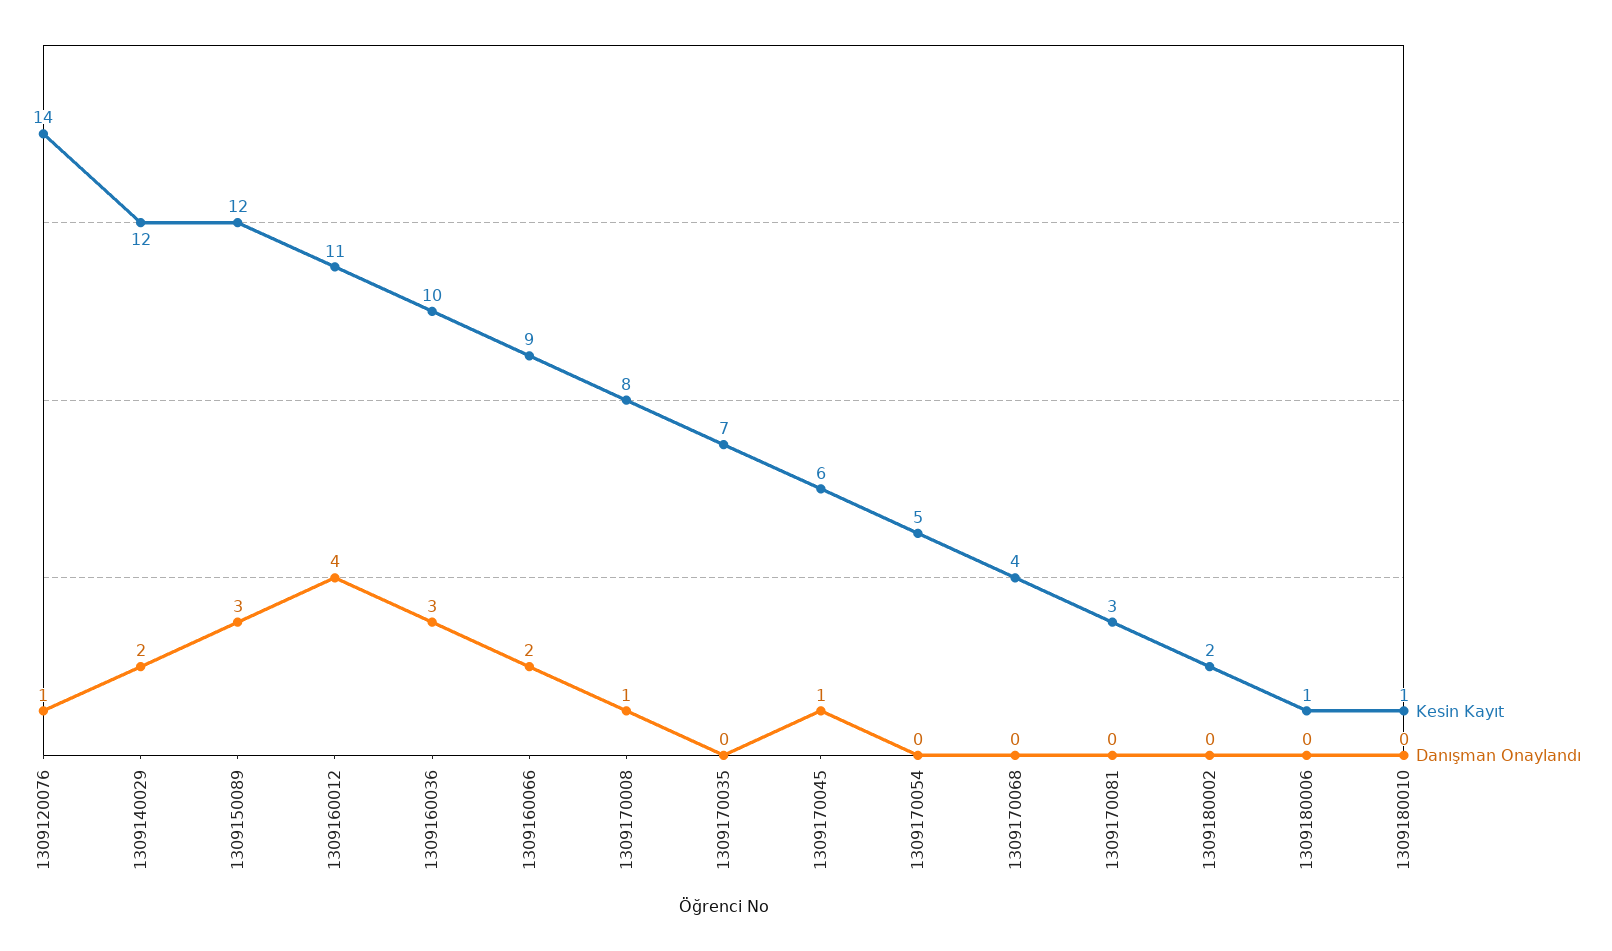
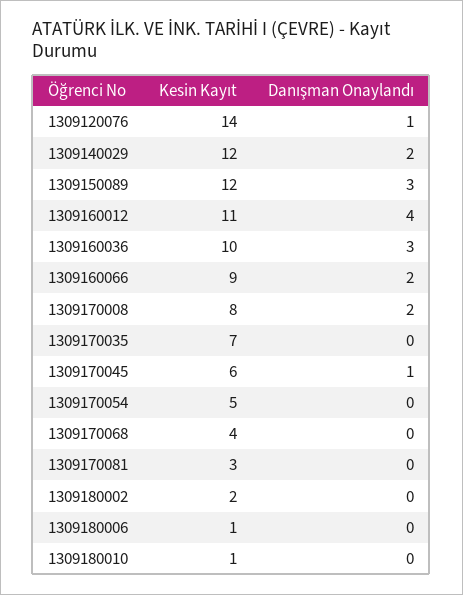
  {
    "Kesin Kayıt": {
      "1309120076": 14,
      "1309140029": 12,
      "1309150089": 12,
      "1309160012": 11,
      "1309160036": 10,
      "1309160066": 9,
      "1309170008": 8,
      "1309170035": 7,
      "1309170045": 6,
      "1309170054": 5,
      "1309170068": 4,
      "1309170081": 3,
      "1309180002": 2,
      "1309180006": 1,
      "1309180010": 1
    },
    "Danışman Onaylandı": {
      "1309120076": 1,
      "1309140029": 2,
      "1309150089": 3,
      "1309160012": 4,
      "1309160036": 3,
      "1309160066": 2,
-     "1309170008": 1,
+     "1309170008": 2,
      "1309170035": 0,
      "1309170045": 1,
      "1309170054": 0,
      "1309170068": 0,
      "1309170081": 0,
      "1309180002": 0,
      "1309180006": 0,
      "1309180010": 0
    }
  }

